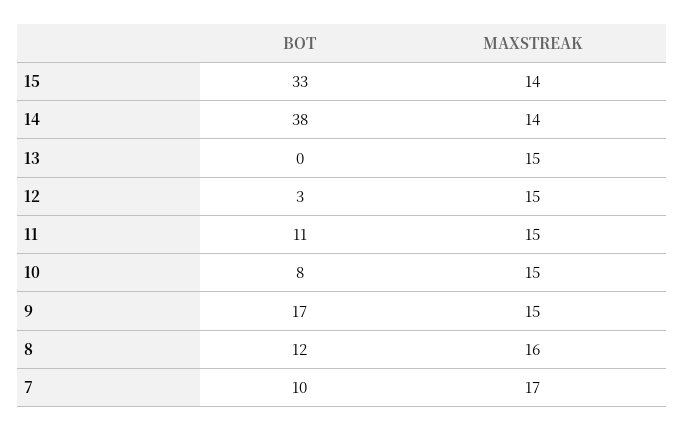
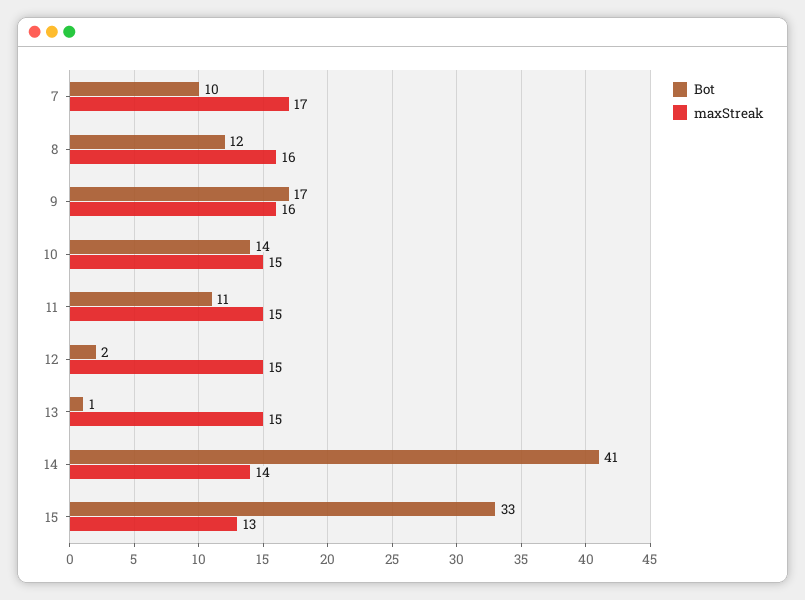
  {
    "BOT": {
      "15": 33,
-     "14": 38,
+     "14": 41,
-     "13": 0,
+     "13": 1,
-     "12": 3,
+     "12": 2,
      "11": 11,
-     "10": 8,
+     "10": 14,
      "9": 17,
      "8": 12,
      "7": 10
    },
    "MAXSTREAK": {
-     "15": 14,
+     "15": 13,
      "14": 14,
      "13": 15,
      "12": 15,
      "11": 15,
      "10": 15,
-     "9": 15,
+     "9": 16,
      "8": 16,
      "7": 17
    }
  }

